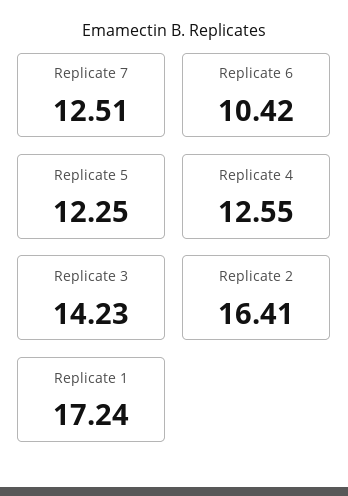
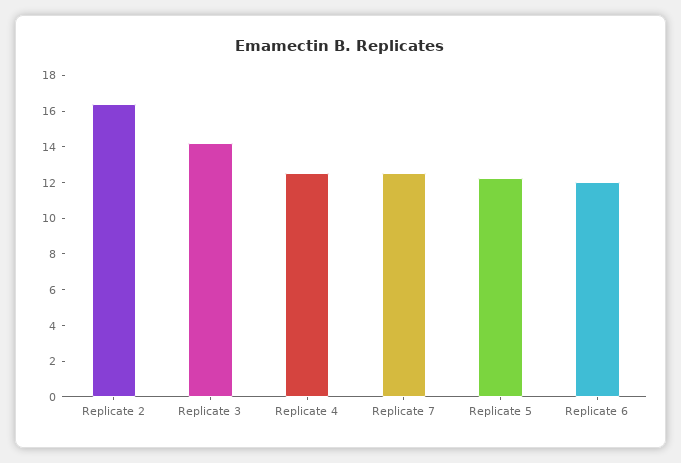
  {
    "Replicate 7": 12.51,
-   "Replicate 6": 10.42,
+   "Replicate 6": 12,
    "Replicate 5": 12.25,
    "Replicate 4": 12.55,
    "Replicate 3": 14.23,
-   "Replicate 2": 16.41,
+   "Replicate 2": 16.41
-   "Replicate 1": 17.24
  }

